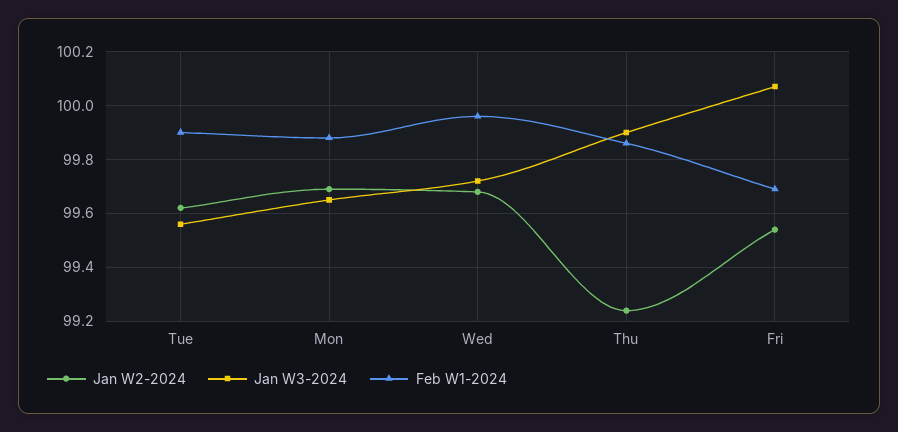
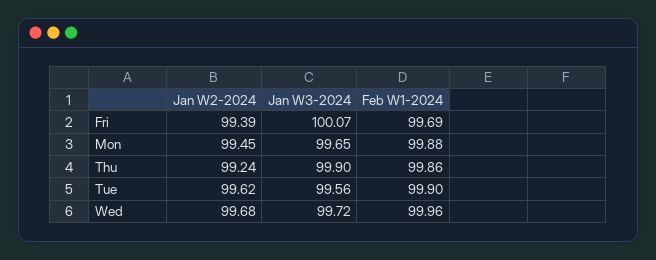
  {
    "Jan W2-2024": {
      "Tue": 99.62,
-     "Mon": 99.7,
+     "Mon": 99.45,
      "Wed": 99.68,
      "Thu": 99.24,
-     "Fri": 99.55
+     "Fri": 99.39
    },
    "Jan W3-2024": {
      "Tue": 99.56,
      "Mon": 99.65,
      "Wed": 99.72,
      "Thu": 99.9,
      "Fri": 100.07
    },
    "Feb W1-2024": {
      "Tue": 99.9,
      "Mon": 99.88,
      "Wed": 99.96,
      "Thu": 99.86,
      "Fri": 99.69
    }
  }

